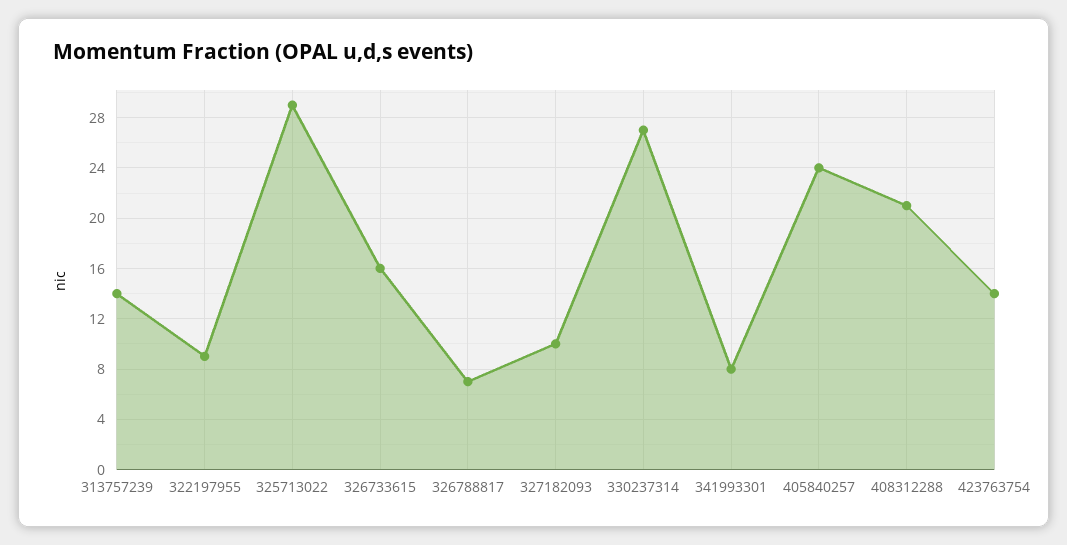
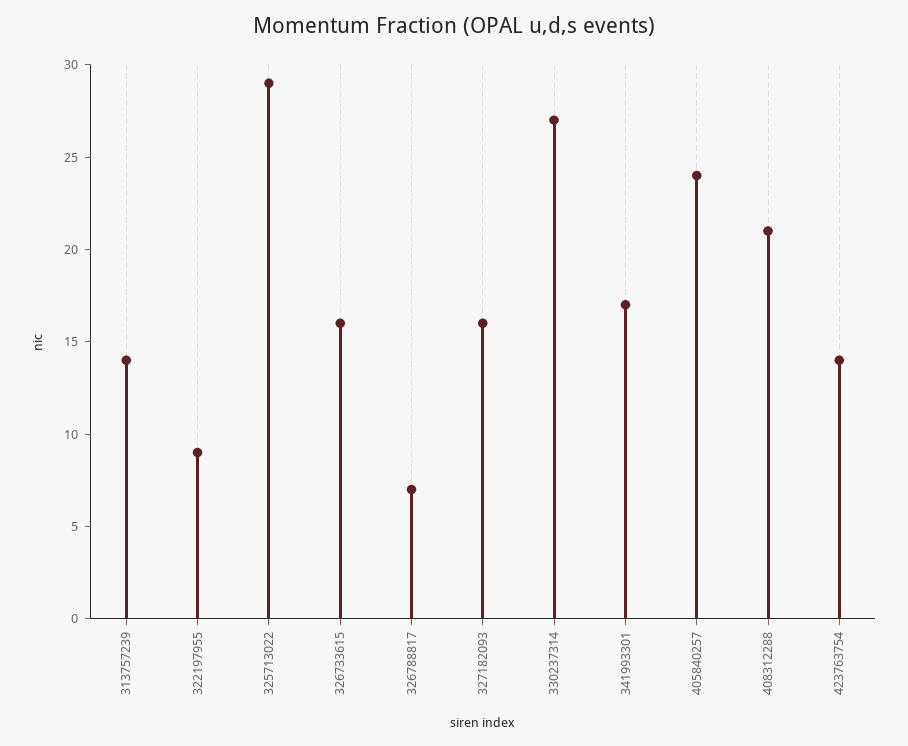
  {
    "313757239": 14,
    "322197955": 9,
    "325713022": 29,
    "326733615": 16,
    "326788817": 7,
-   "327182093": 10,
+   "327182093": 16,
    "330237314": 27,
-   "341993301": 8,
+   "341993301": 17,
    "405840257": 24,
    "408312288": 21,
    "423763754": 14
  }

